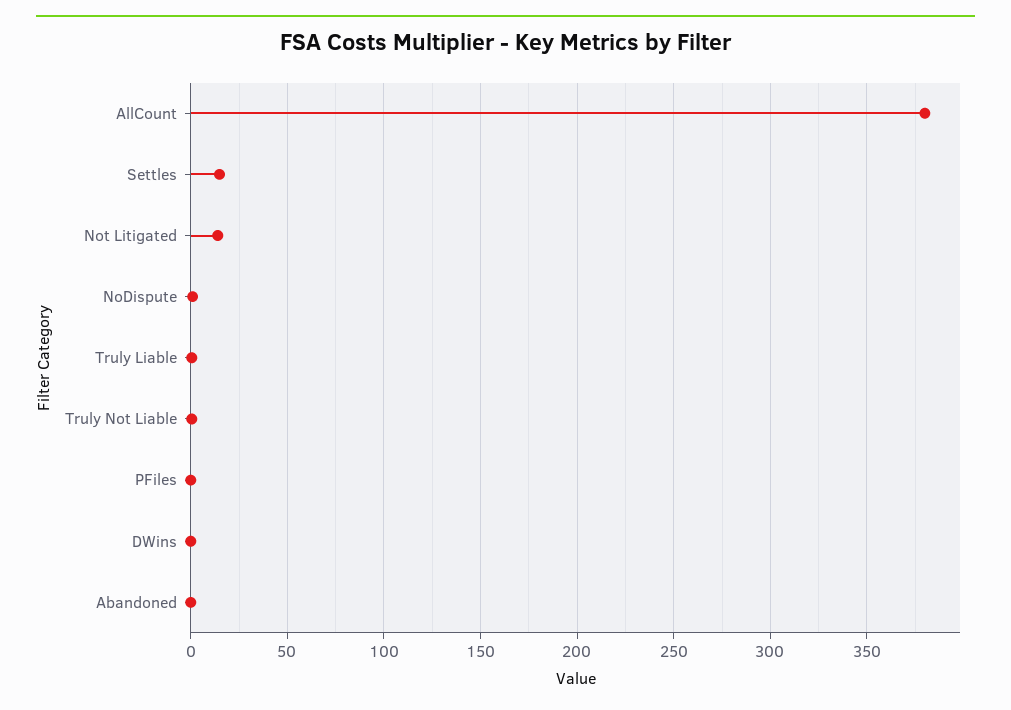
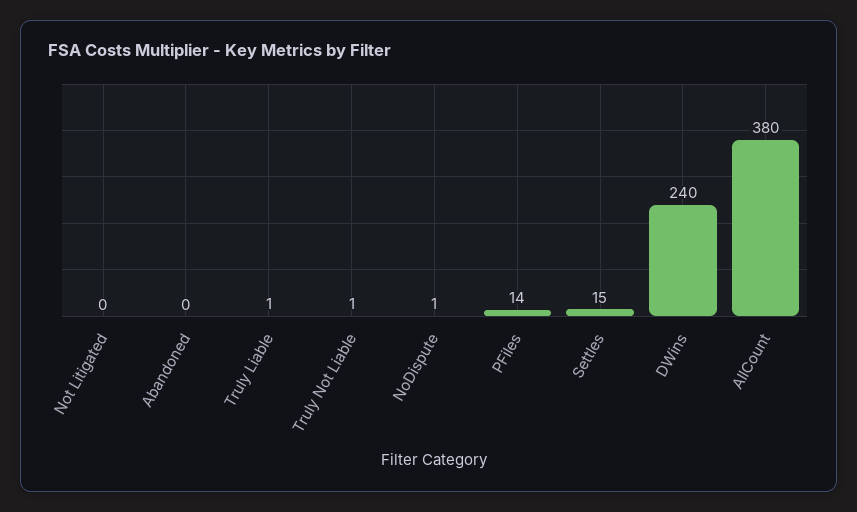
  {
    "AllCount": 380,
    "Settles": 15,
-   "Not Litigated": 15,
+   "Not Litigated": 0,
    "NoDispute": 1,
    "Truly Liable": 1,
    "Truly Not Liable": 1,
-   "PFiles": 0,
+   "PFiles": 14,
-   "DWins": 0,
+   "DWins": 240,
    "Abandoned": 0
  }

